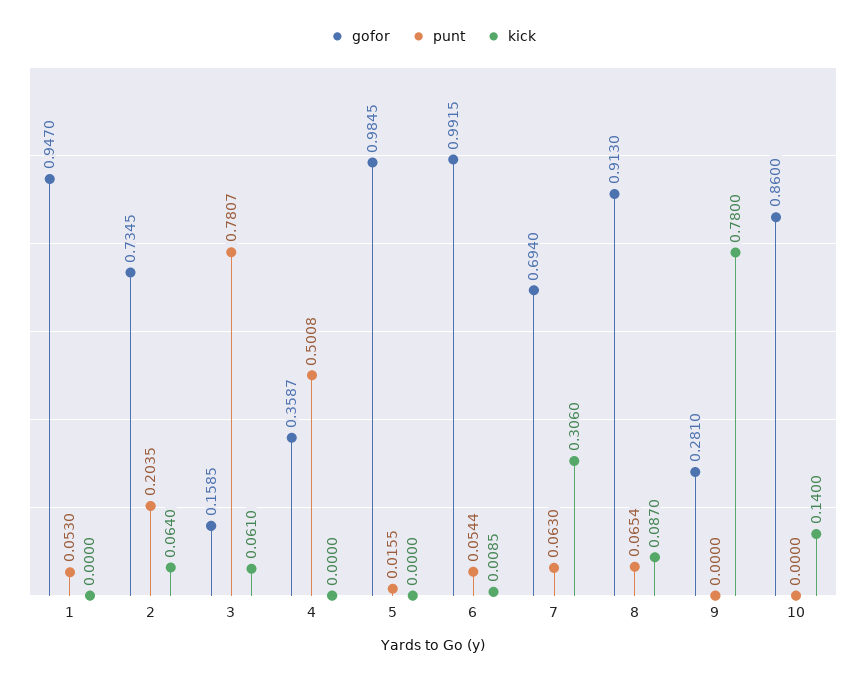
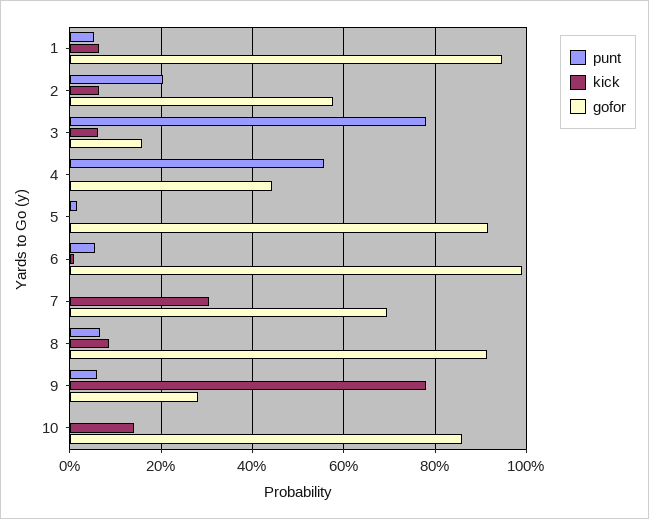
  {
    "gofor": {
      "1": 0.947,
-     "2": 0.7345,
+     "2": 0.58,
      "3": 0.1585,
-     "4": 0.3587,
+     "4": 0.44,
-     "5": 0.9845,
+     "5": 0.92,
      "6": 0.9915,
      "7": 0.694,
      "8": 0.913,
      "9": 0.281,
      "10": 0.86
    },
    "punt": {
      "1": 0.053,
      "2": 0.2035,
      "3": 0.7807,
-     "4": 0.5008,
+     "4": 0.56,
      "5": 0.0155,
      "6": 0.0544,
-     "7": 0.063,
+     "7": 0,
      "8": 0.0654,
-     "9": 0,
+     "9": 0.06,
      "10": 0
    },
    "kick": {
-     "1": 0,
+     "1": 0.06,
      "2": 0.064,
      "3": 0.061,
      "4": 0,
      "5": 0,
      "6": 0.0085,
      "7": 0.306,
      "8": 0.087,
      "9": 0.78,
      "10": 0.14
    }
  }

